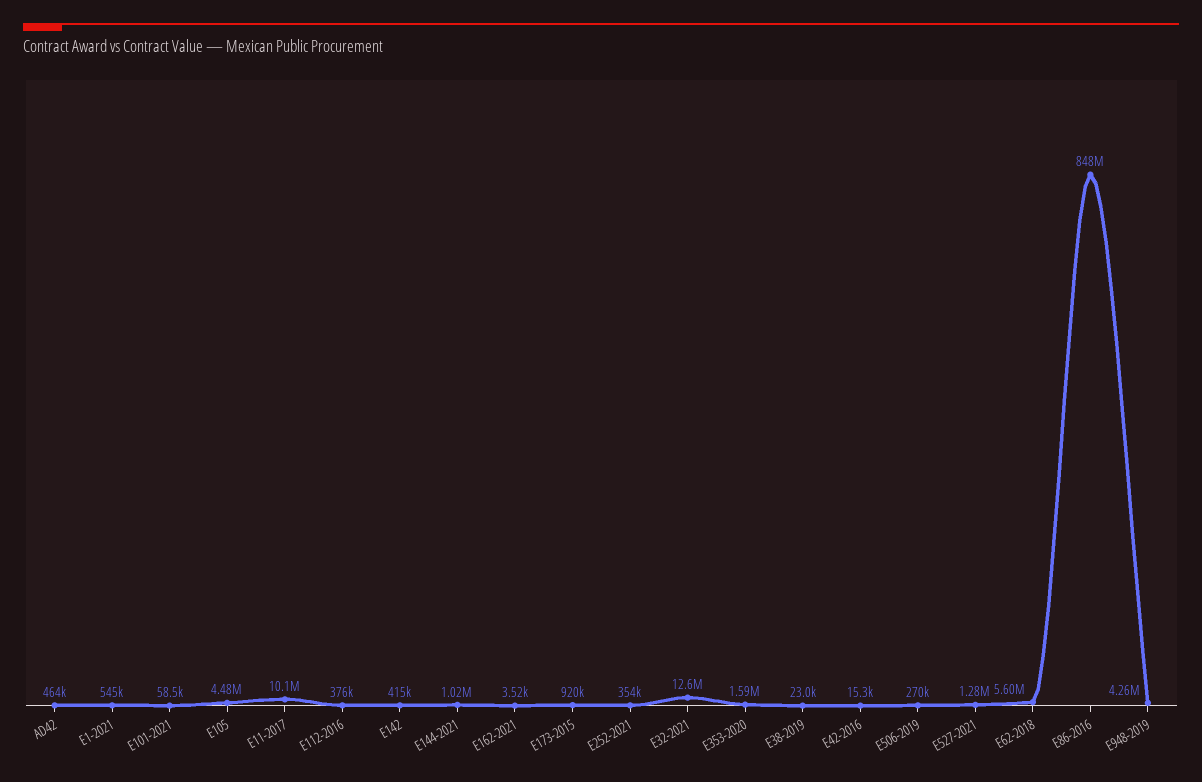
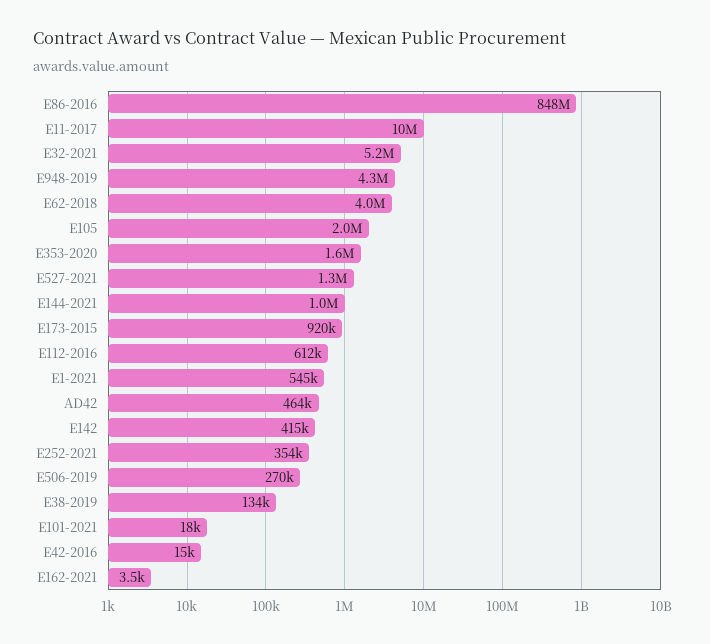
  {
    "AD42": 464000,
    "E1-2021": 545000,
-   "E101-2021": 58500,
+   "E101-2021": 18000,
-   "E105": 4480000,
+   "E105": 2000000,
    "E11-2017": 10100000,
-   "E112-2016": 376000,
+   "E112-2016": 612000,
    "E142": 415000,
    "E144-2021": 1020000,
    "E162-2021": 3520,
    "E173-2015": 920000,
    "E252-2021": 354000,
-   "E32-2021": 12600000,
+   "E32-2021": 5200000,
    "E353-2020": 1590000,
-   "E38-2019": 23000,
+   "E38-2019": 134000,
    "E42-2016": 15300,
    "E506-2019": 270000,
    "E527-2021": 1280000,
-   "E62-2018": 5600000,
+   "E62-2018": 4000000,
    "E86-2016": 848000000,
    "E948-2019": 4260000
  }

